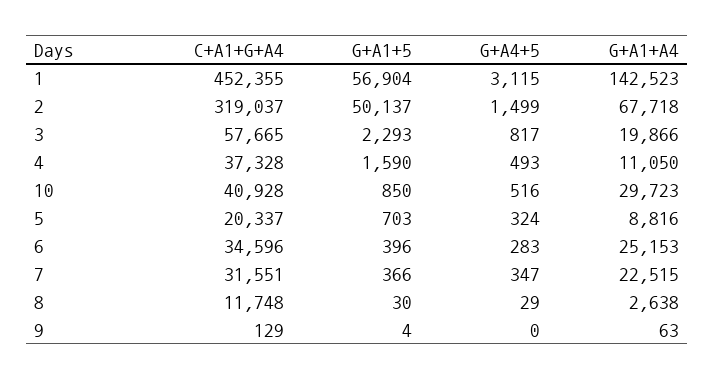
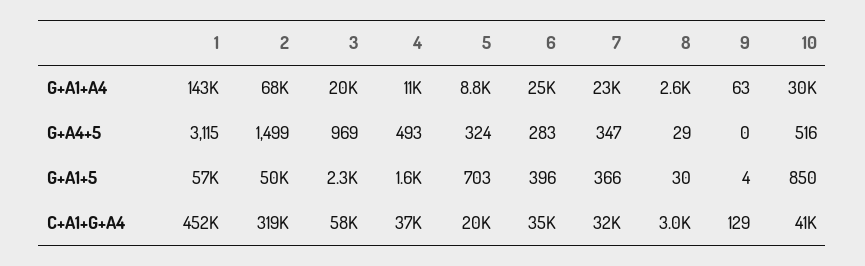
  {
    "C+A1+G+A4": {
      "1": 452355,
      "2": 319037,
      "3": 57665,
      "4": 37328,
      "10": 40928,
      "5": 20337,
      "6": 34596,
      "7": 31551,
-     "8": 11748,
+     "8": 3000,
      "9": 129
    },
    "G+A1+5": {
      "1": 56904,
      "2": 50137,
      "3": 2293,
      "4": 1590,
      "10": 850,
      "5": 703,
      "6": 396,
      "7": 366,
      "8": 30,
      "9": 4
    },
    "G+A4+5": {
      "1": 3115,
      "2": 1499,
-     "3": 817,
+     "3": 969,
      "4": 493,
      "10": 516,
      "5": 324,
      "6": 283,
      "7": 347,
      "8": 29,
      "9": 0
    },
    "G+A1+A4": {
      "1": 142523,
      "2": 67718,
      "3": 19866,
      "4": 11050,
      "10": 29723,
      "5": 8816,
      "6": 25153,
      "7": 22515,
      "8": 2638,
      "9": 63
    }
  }

